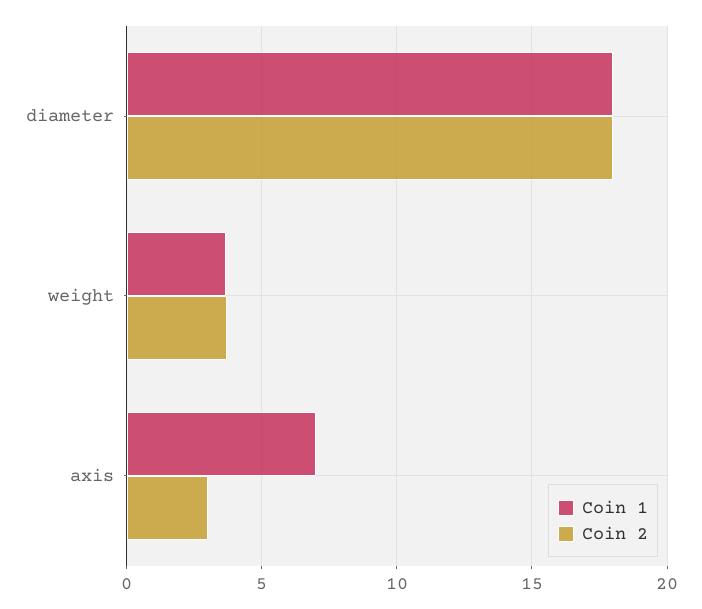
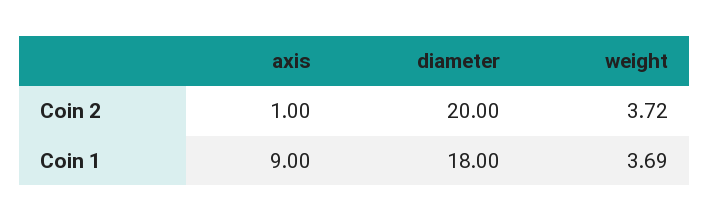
  {
    "Coin 1": {
      "diameter": 18,
      "weight": 3.69,
-     "axis": 7
+     "axis": 9
    },
    "Coin 2": {
-     "diameter": 18,
+     "diameter": 20,
      "weight": 3.72,
-     "axis": 3
+     "axis": 1
    }
  }

